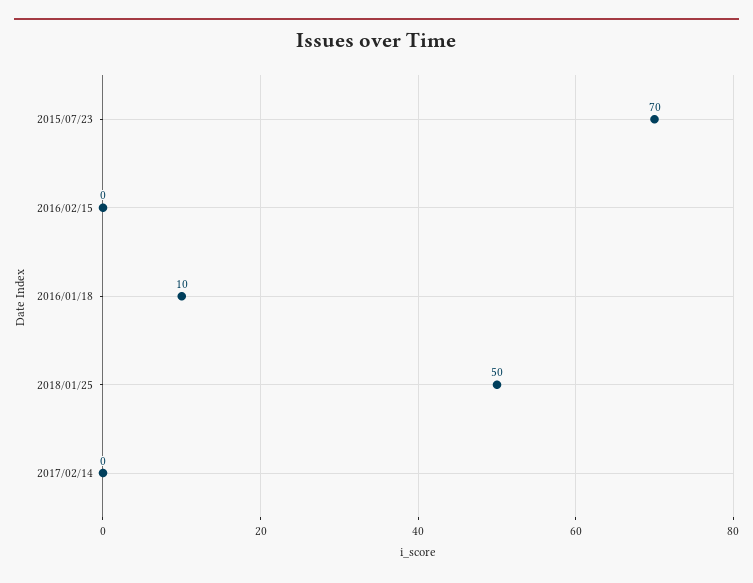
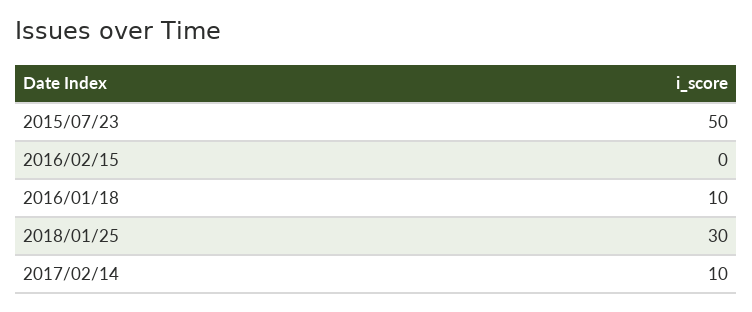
  {
-   "2015/07/23": 70,
+   "2015/07/23": 50,
    "2016/02/15": 0,
    "2016/01/18": 10,
-   "2018/01/25": 50,
+   "2018/01/25": 30,
-   "2017/02/14": 0
+   "2017/02/14": 10
  }

